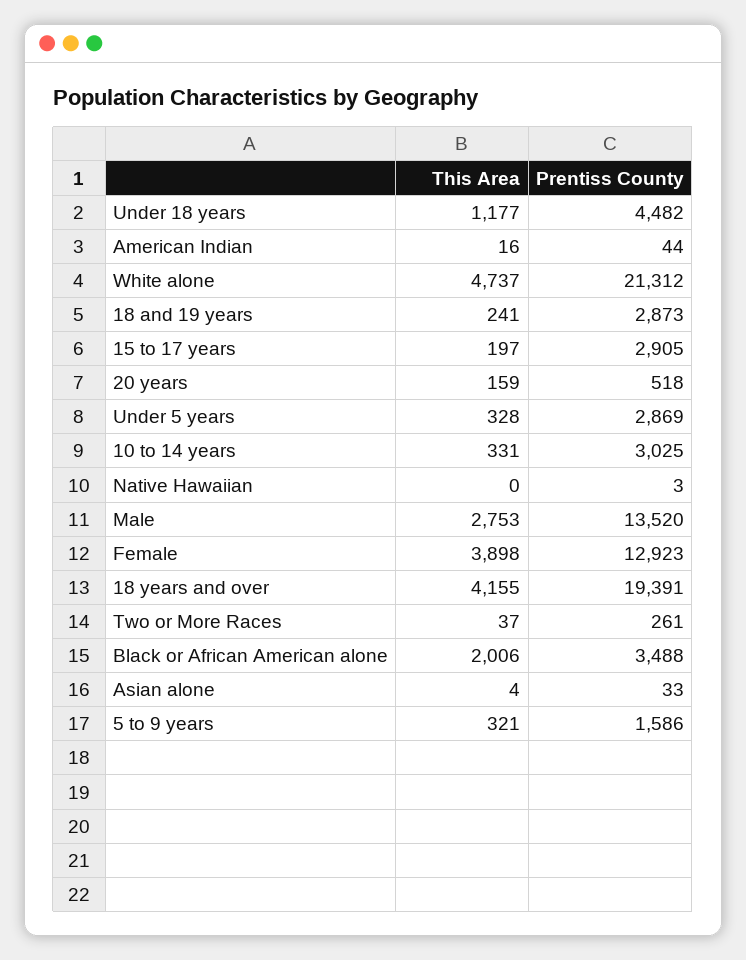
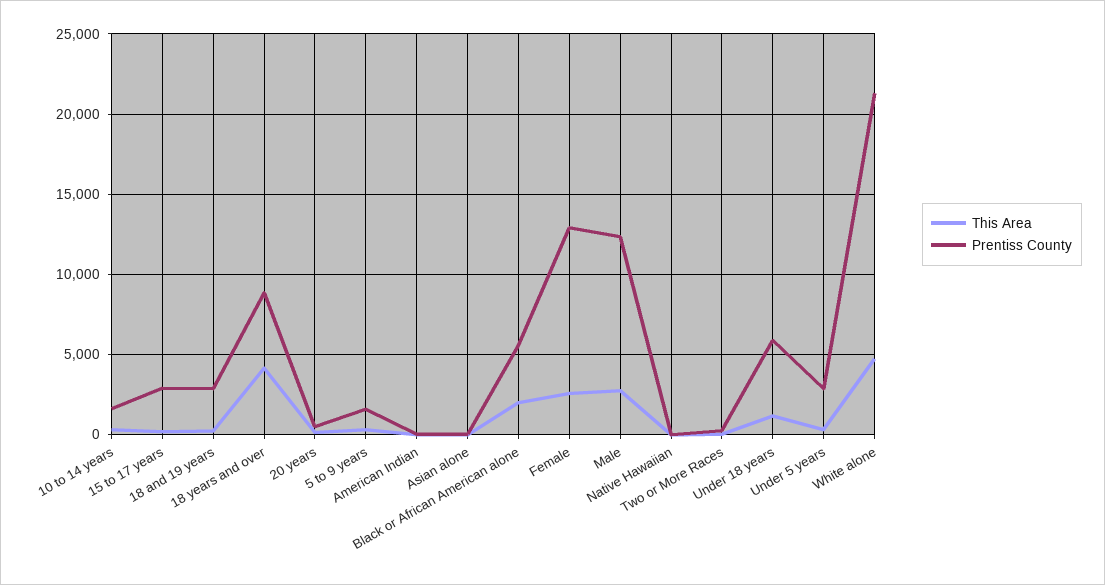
  {
    "This Area": {
      "Under 18 years": 1177,
      "American Indian": 16,
      "White alone": 4737,
      "18 and 19 years": 241,
      "15 to 17 years": 197,
      "20 years": 159,
      "Under 5 years": 328,
      "10 to 14 years": 331,
      "Native Hawaiian": 0,
      "Male": 2753,
-     "Female": 3898,
+     "Female": 2500,
      "18 years and over": 4155,
      "Two or More Races": 37,
      "Black or African American alone": 2006,
      "Asian alone": 4,
      "5 to 9 years": 321
    },
    "Prentiss County": {
-     "Under 18 years": 4482,
+     "Under 18 years": 6000,
      "American Indian": 44,
      "White alone": 21312,
      "18 and 19 years": 2873,
      "15 to 17 years": 2905,
      "20 years": 518,
      "Under 5 years": 2869,
-     "10 to 14 years": 3025,
+     "10 to 14 years": 1500,
      "Native Hawaiian": 3,
-     "Male": 13520,
+     "Male": 12500,
      "Female": 12923,
-     "18 years and over": 19391,
+     "18 years and over": 9000,
      "Two or More Races": 261,
-     "Black or African American alone": 3488,
+     "Black or African American alone": 5500,
      "Asian alone": 33,
      "5 to 9 years": 1586
    }
  }

